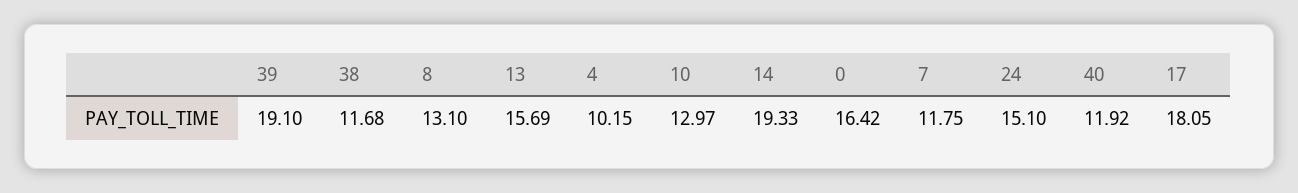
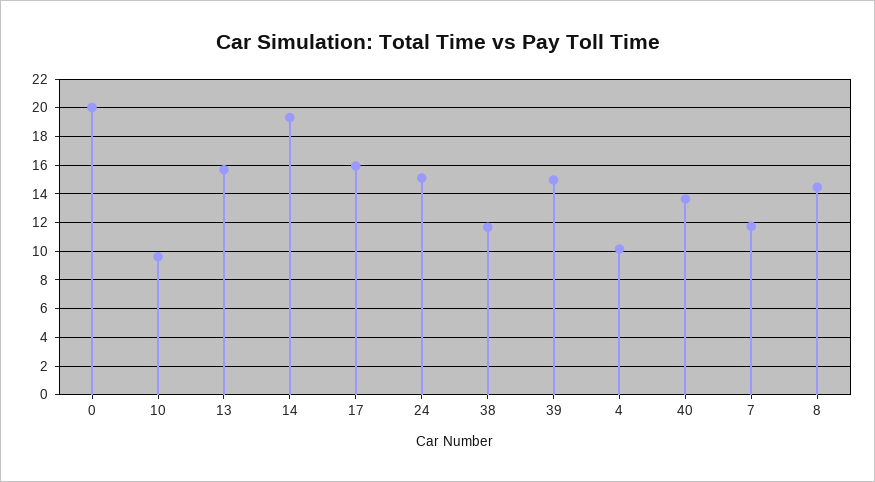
  {
-   "39": 19.1,
+   "39": 15,
    "38": 11.68,
-   "8": 13.1,
+   "8": 14.5,
    "13": 15.69,
    "4": 10.15,
-   "10": 12.97,
+   "10": 9.5,
    "14": 19.33,
-   "0": 16.42,
+   "0": 20,
    "7": 11.75,
    "24": 15.1,
-   "40": 11.92,
+   "40": 13.5,
-   "17": 18.05
+   "17": 16
  }

